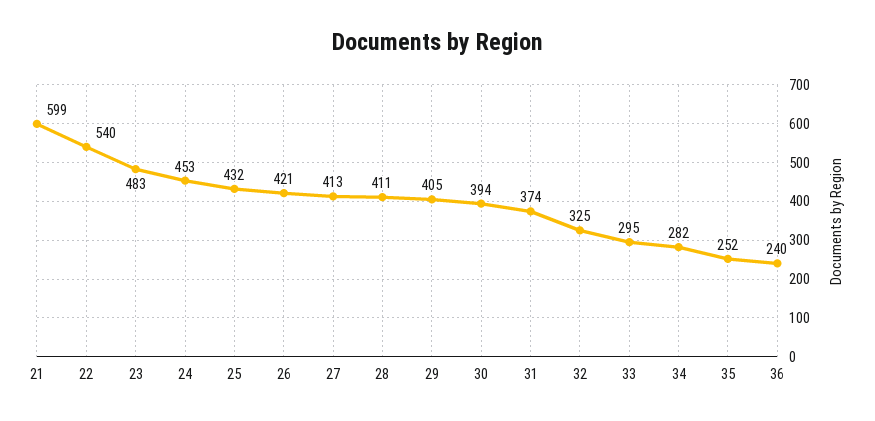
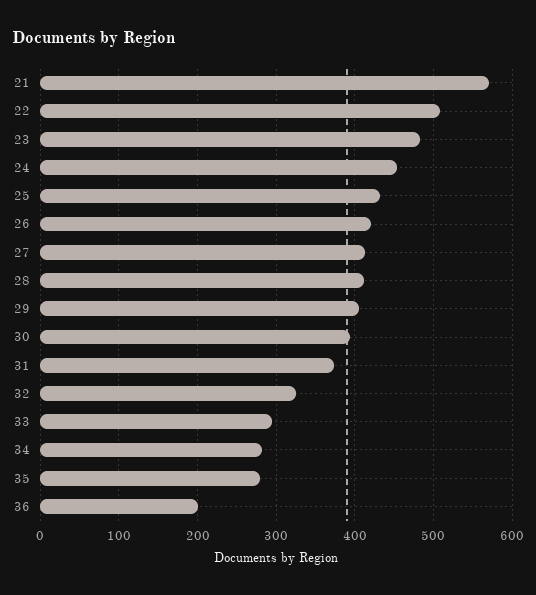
  {
-   "21": 599,
+   "21": 570,
-   "22": 540,
+   "22": 510,
    "23": 483,
    "24": 453,
    "25": 432,
    "26": 421,
    "27": 413,
    "28": 411,
    "29": 405,
    "30": 394,
    "31": 374,
    "32": 325,
    "33": 295,
    "34": 282,
-   "35": 252,
+   "35": 280,
-   "36": 240
+   "36": 200
  }

